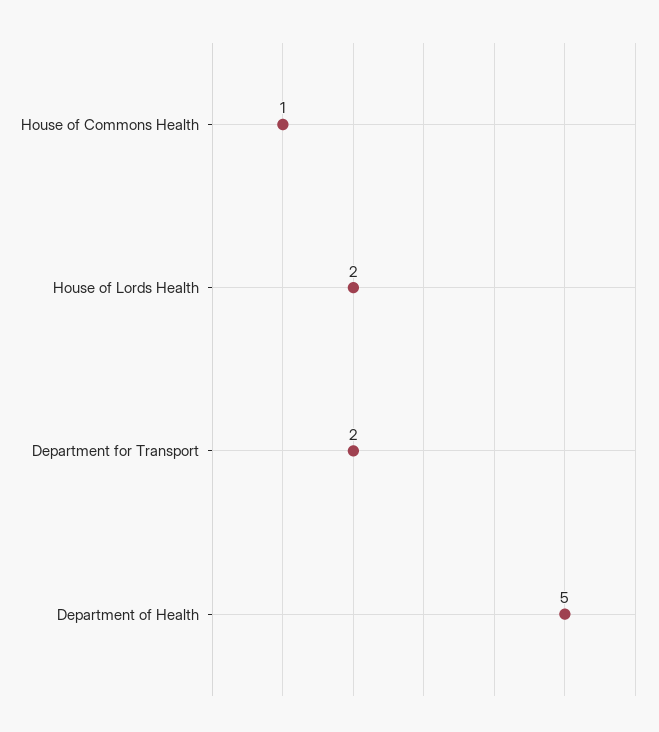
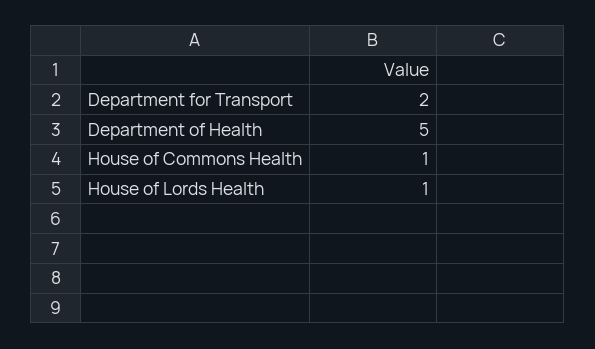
  {
    "House of Commons Health": 1,
-   "House of Lords Health": 2,
+   "House of Lords Health": 1,
    "Department for Transport": 2,
    "Department of Health": 5
  }

